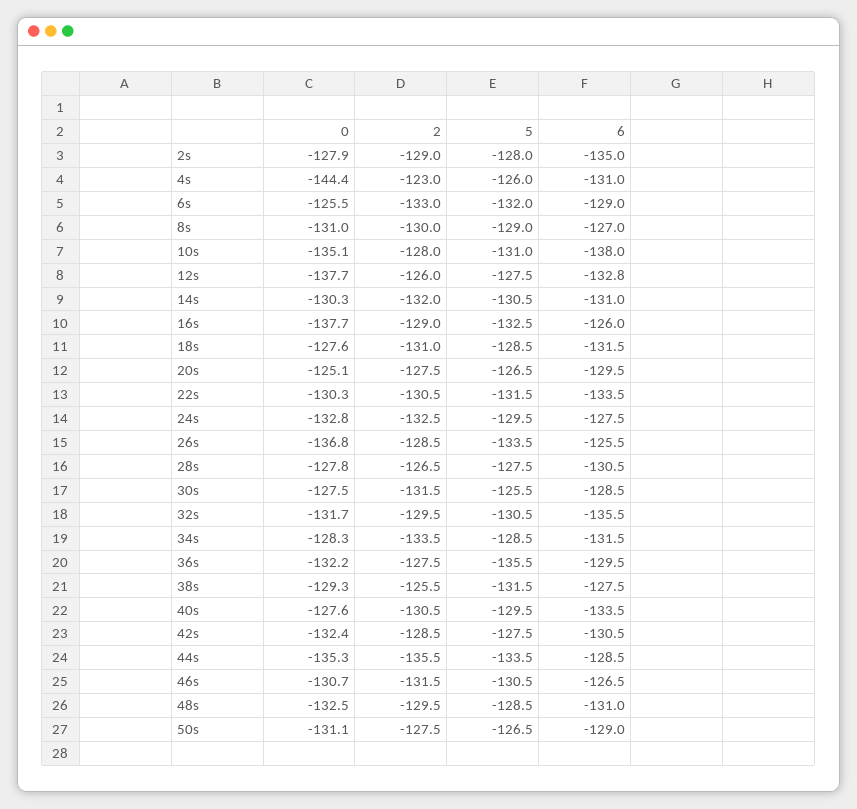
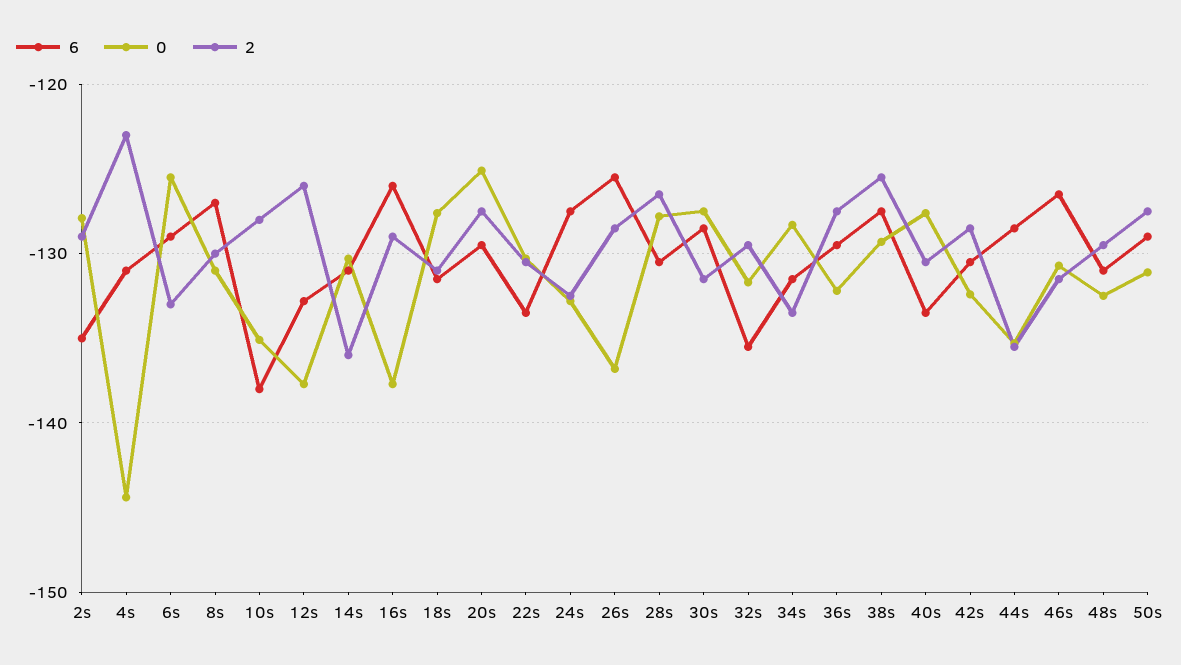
  {
    "0": {
      "2s": -127.9,
      "4s": -144.4,
      "6s": -125.5,
      "8s": -131,
      "10s": -135.1,
      "12s": -137.7,
      "14s": -130.3,
      "16s": -137.7,
      "18s": -127.6,
      "20s": -125.1,
      "22s": -130.3,
      "24s": -132.8,
      "26s": -136.8,
      "28s": -127.8,
      "30s": -127.5,
      "32s": -131.7,
      "34s": -128.3,
      "36s": -132.2,
      "38s": -129.3,
      "40s": -127.6,
      "42s": -132.4,
      "44s": -135.3,
      "46s": -130.7,
      "48s": -132.5,
      "50s": -131.1
    },
    "2": {
      "2s": -129,
      "4s": -123,
      "6s": -133,
      "8s": -130,
      "10s": -128,
      "12s": -126,
-     "14s": -132,
+     "14s": -136,
      "16s": -129,
      "18s": -131,
      "20s": -127.5,
      "22s": -130.5,
      "24s": -132.5,
      "26s": -128.5,
      "28s": -126.5,
      "30s": -131.5,
      "32s": -129.5,
      "34s": -133.5,
      "36s": -127.5,
      "38s": -125.5,
      "40s": -130.5,
      "42s": -128.5,
      "44s": -135.5,
      "46s": -131.5,
      "48s": -129.5,
      "50s": -127.5
    },
-   "5": {
-     "2s": -128,
-     "4s": -126,
-     "6s": -132,
-     "8s": -129,
-     "10s": -131,
-     "12s": -127.5,
-     "14s": -130.5,
-     "16s": -132.5,
-     "18s": -128.5,
-     "20s": -126.5,
-     "22s": -131.5,
-     "24s": -129.5,
-     "26s": -133.5,
-     "28s": -127.5,
-     "30s": -125.5,
-     "32s": -130.5,
-     "34s": -128.5,
-     "36s": -135.5,
-     "38s": -131.5,
-     "40s": -129.5,
-     "42s": -127.5,
-     "44s": -133.5,
-     "46s": -130.5,
-     "48s": -128.5,
-     "50s": -126.5
-   },
    "6": {
      "2s": -135,
      "4s": -131,
      "6s": -129,
      "8s": -127,
      "10s": -138,
      "12s": -132.8,
      "14s": -131,
      "16s": -126,
      "18s": -131.5,
      "20s": -129.5,
      "22s": -133.5,
      "24s": -127.5,
      "26s": -125.5,
      "28s": -130.5,
      "30s": -128.5,
      "32s": -135.5,
      "34s": -131.5,
      "36s": -129.5,
      "38s": -127.5,
      "40s": -133.5,
      "42s": -130.5,
      "44s": -128.5,
      "46s": -126.5,
      "48s": -131,
      "50s": -129
    }
  }

